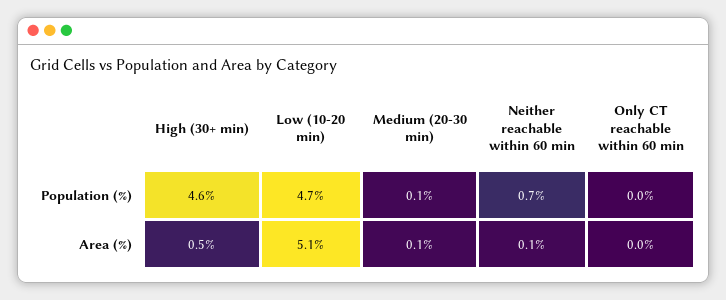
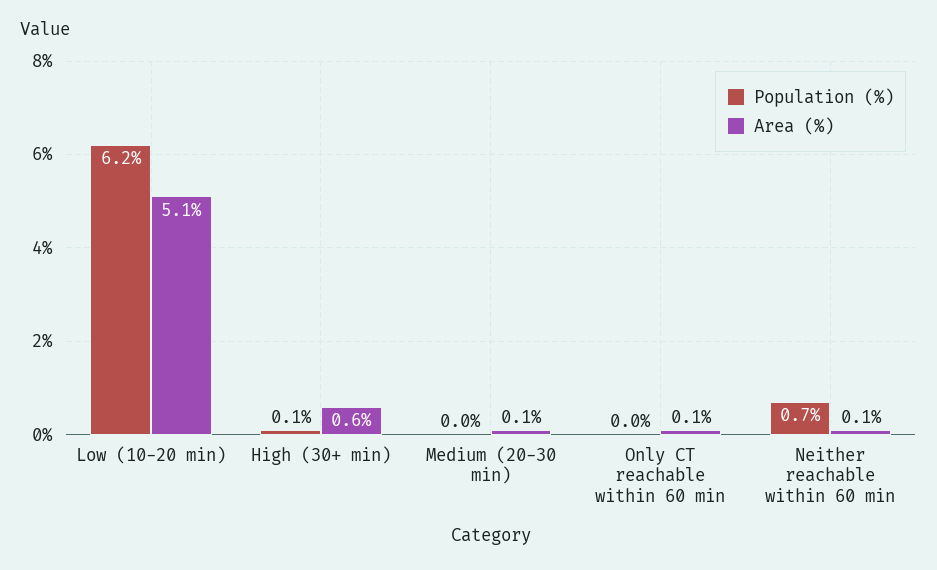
  {
    "Population (%)": {
-     "High (30+ min)": 4.6,
+     "High (30+ min)": 0.1,
-     "Low (10-20 min)": 4.7,
+     "Low (10-20 min)": 6.2,
-     "Medium (20-30 min)": 0.1,
+     "Medium (20-30 min)": 0,
      "Neither reachable within 60 min": 0.7,
      "Only CT reachable within 60 min": 0
    },
    "Area (%)": {
-     "High (30+ min)": 0.5,
+     "High (30+ min)": 0.6,
      "Low (10-20 min)": 5.1,
      "Medium (20-30 min)": 0.1,
      "Neither reachable within 60 min": 0.1,
-     "Only CT reachable within 60 min": 0
+     "Only CT reachable within 60 min": 0.1
    }
  }

